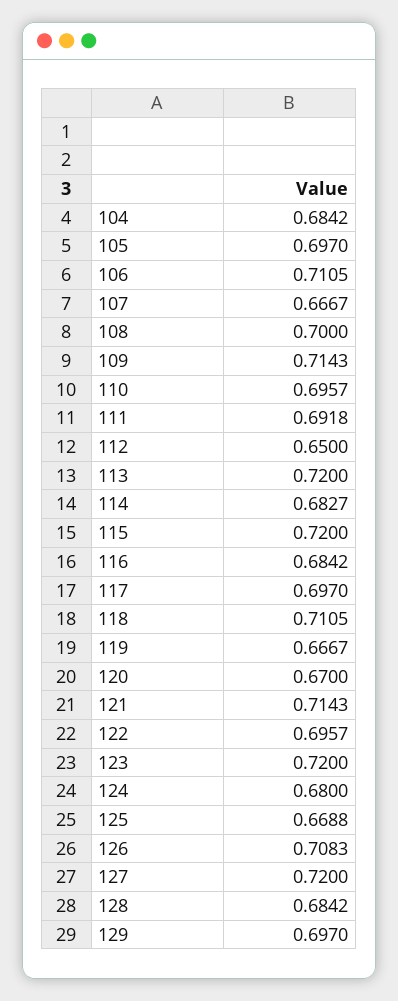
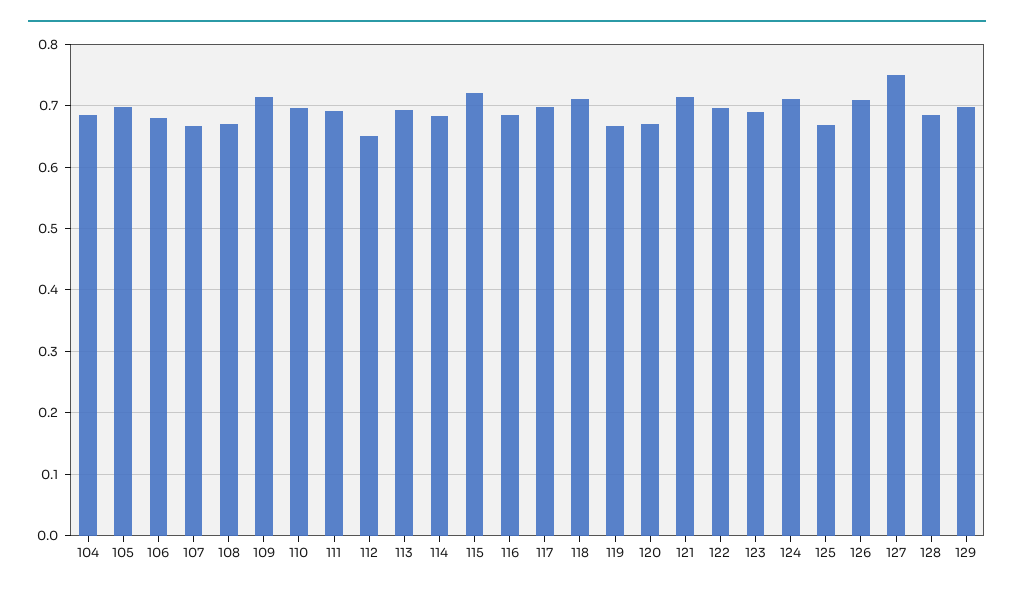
  {
    "104": 0.6842,
    "105": 0.697,
-   "106": 0.7105,
+   "106": 0.68,
    "107": 0.6667,
-   "108": 0.7,
+   "108": 0.67,
    "109": 0.7143,
    "110": 0.6957,
    "111": 0.6918,
    "112": 0.65,
-   "113": 0.72,
+   "113": 0.69,
    "114": 0.6827,
    "115": 0.72,
    "116": 0.6842,
    "117": 0.697,
    "118": 0.7105,
    "119": 0.6667,
    "120": 0.67,
    "121": 0.7143,
    "122": 0.6957,
-   "123": 0.72,
+   "123": 0.69,
-   "124": 0.68,
+   "124": 0.71,
    "125": 0.6688,
    "126": 0.7083,
-   "127": 0.72,
+   "127": 0.75,
    "128": 0.6842,
    "129": 0.697
  }

